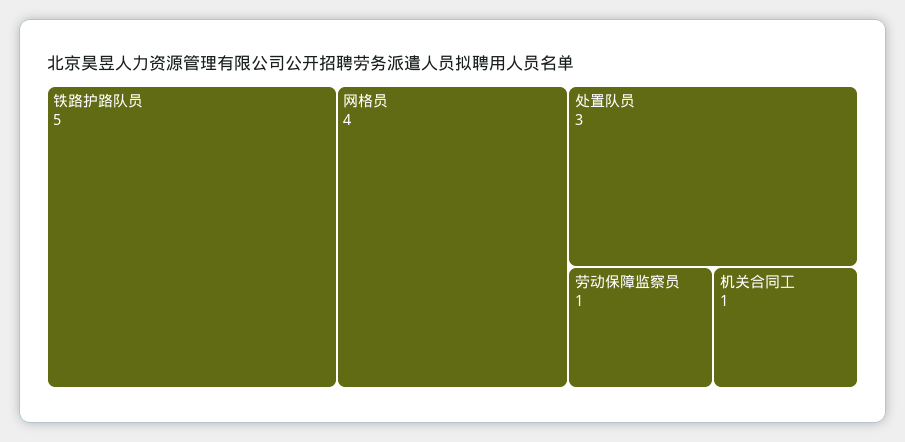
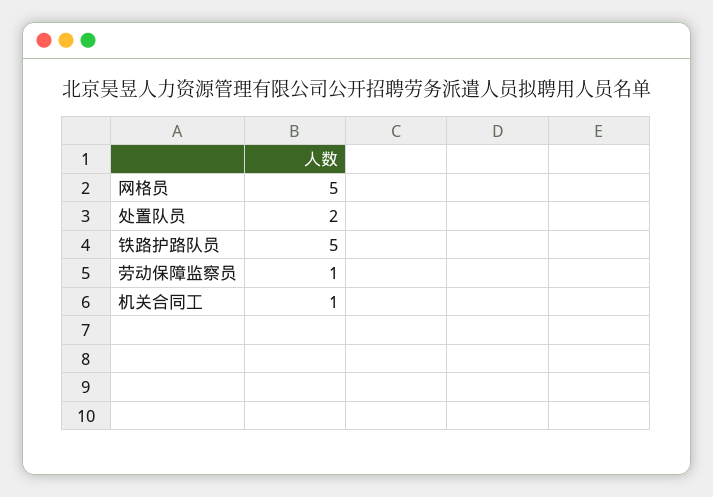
  {
    "铁路护路队员": 5,
-   "网格员": 4,
+   "网格员": 5,
-   "处置队员": 3,
+   "处置队员": 2,
    "劳动保障监察员": 1,
    "机关合同工": 1
  }

